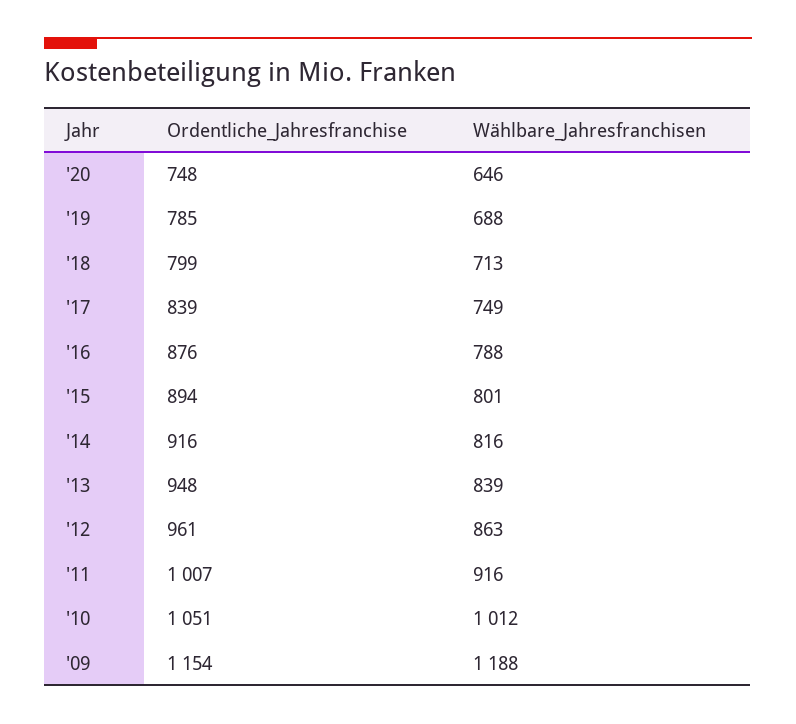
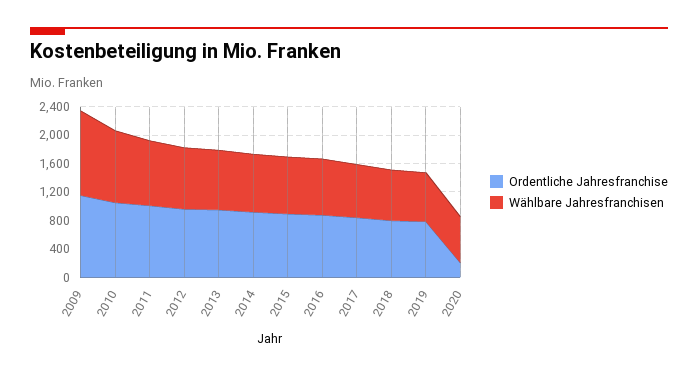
  {
    "Ordentliche_Jahresfranchise": {
-     "'20": 748,
+     "'20": 200,
      "'19": 785,
      "'18": 799,
      "'17": 839,
      "'16": 876,
      "'15": 894,
      "'14": 916,
      "'13": 948,
      "'12": 961,
      "'11": 1007,
      "'10": 1051,
      "'09": 1154
    },
    "Wählbare_Jahresfranchisen": {
      "'20": 646,
      "'19": 688,
      "'18": 713,
      "'17": 749,
      "'16": 788,
      "'15": 801,
      "'14": 816,
      "'13": 839,
      "'12": 863,
      "'11": 916,
      "'10": 1012,
      "'09": 1188
    }
  }

